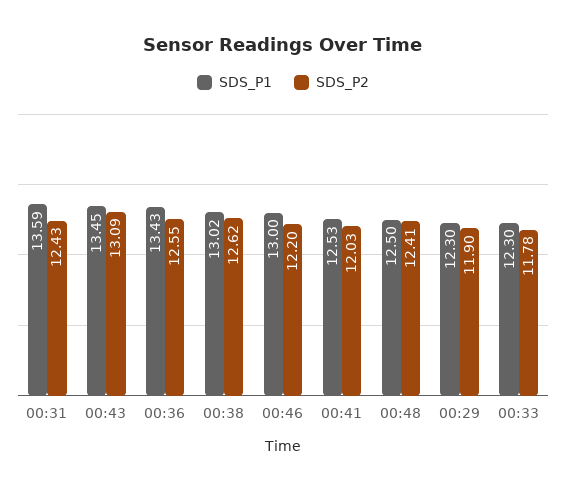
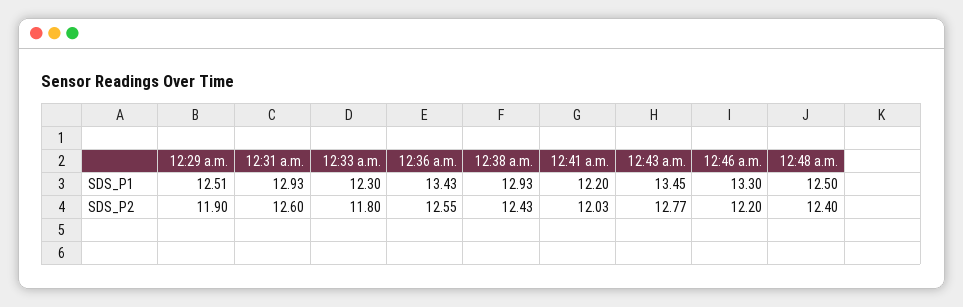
  {
    "SDS_P1": {
-     "00:31": 13.59,
+     "00:31": 12.93,
      "00:43": 13.45,
      "00:36": 13.43,
-     "00:38": 13.02,
+     "00:38": 12.93,
-     "00:46": 13,
+     "00:46": 13.3,
-     "00:41": 12.53,
+     "00:41": 12.2,
      "00:48": 12.5,
-     "00:29": 12.3,
+     "00:29": 12.51,
      "00:33": 12.3
    },
    "SDS_P2": {
-     "00:31": 12.43,
+     "00:31": 12.6,
-     "00:43": 13.09,
+     "00:43": 12.77,
      "00:36": 12.55,
-     "00:38": 12.62,
+     "00:38": 12.43,
      "00:46": 12.2,
      "00:41": 12.03,
-     "00:48": 12.41,
+     "00:48": 12.4,
      "00:29": 11.9,
-     "00:33": 11.78
+     "00:33": 11.8
    }
  }

